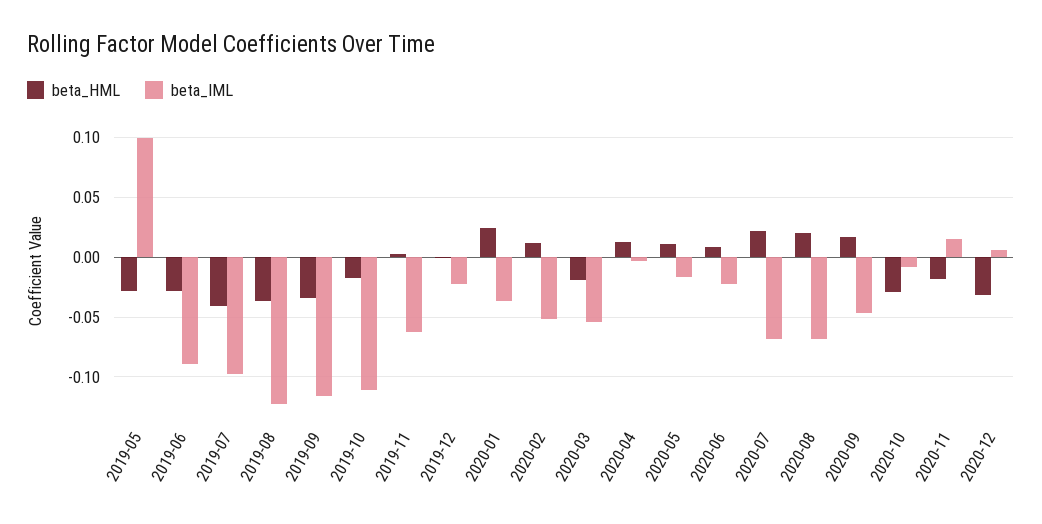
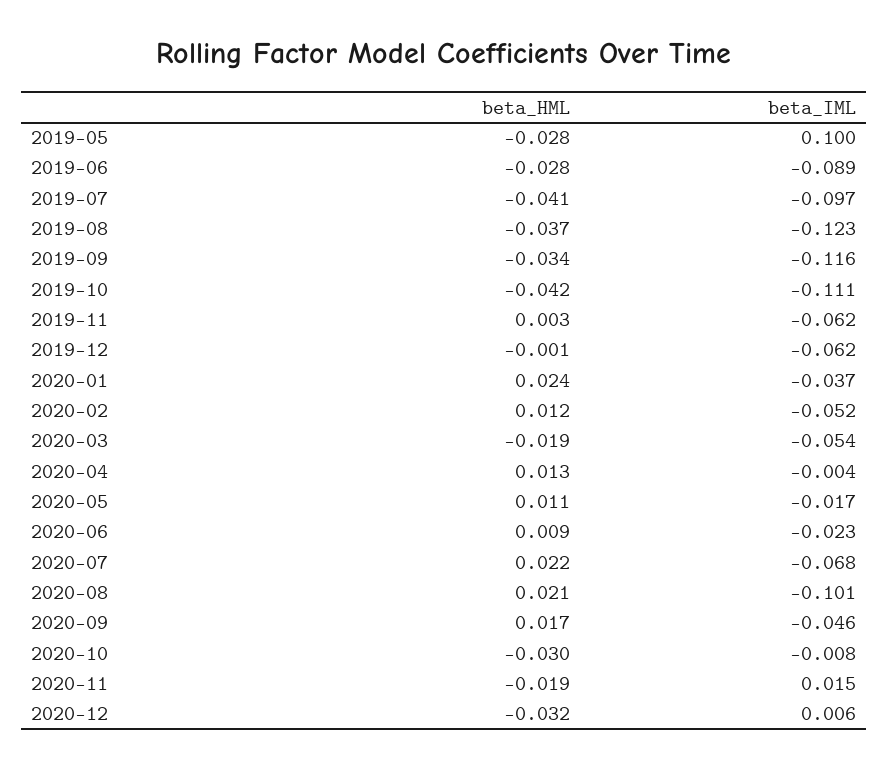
  {
    "beta_HML": {
      "2019-05": -0.028,
      "2019-06": -0.028,
      "2019-07": -0.041,
      "2019-08": -0.037,
      "2019-09": -0.034,
-     "2019-10": -0.02,
+     "2019-10": -0.042,
      "2019-11": 0.003,
      "2019-12": -0.001,
      "2020-01": 0.024,
      "2020-02": 0.012,
      "2020-03": -0.019,
      "2020-04": 0.013,
      "2020-05": 0.011,
      "2020-06": 0.009,
      "2020-07": 0.022,
      "2020-08": 0.021,
      "2020-09": 0.017,
      "2020-10": -0.03,
      "2020-11": -0.019,
      "2020-12": -0.032
    },
    "beta_IML": {
      "2019-05": 0.1,
      "2019-06": -0.089,
      "2019-07": -0.097,
      "2019-08": -0.123,
      "2019-09": -0.116,
      "2019-10": -0.111,
      "2019-11": -0.062,
-     "2019-12": -0.02,
+     "2019-12": -0.062,
      "2020-01": -0.037,
      "2020-02": -0.052,
      "2020-03": -0.054,
      "2020-04": -0.004,
      "2020-05": -0.017,
      "2020-06": -0.023,
      "2020-07": -0.068,
-     "2020-08": -0.07,
+     "2020-08": -0.101,
      "2020-09": -0.046,
      "2020-10": -0.008,
      "2020-11": 0.015,
      "2020-12": 0.006
    }
  }

